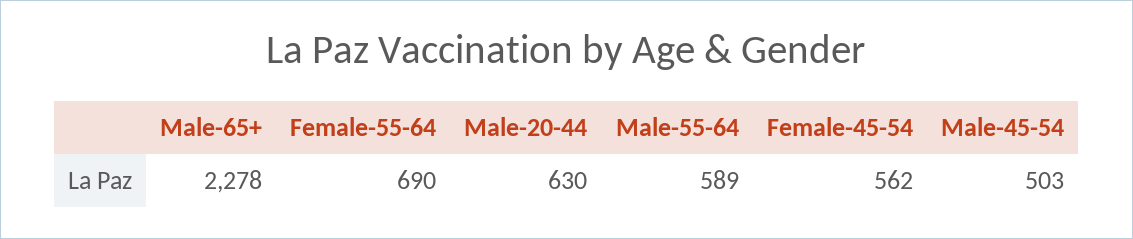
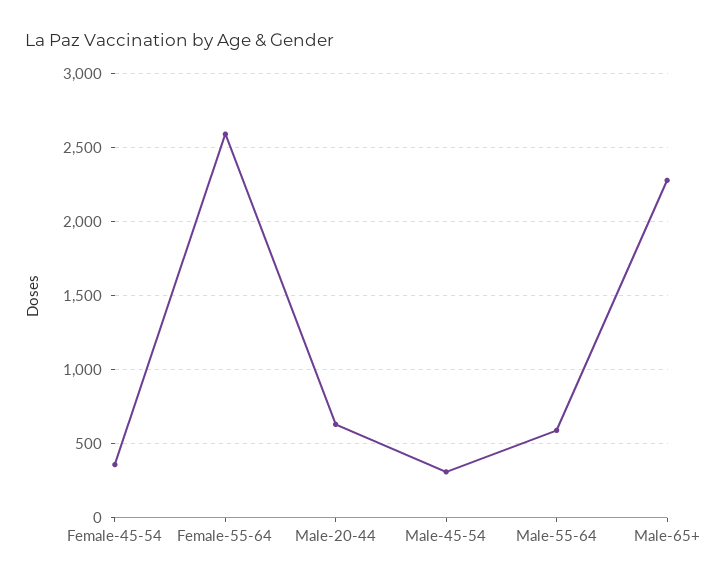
  {
    "Male-65+": 2278,
-   "Female-55-64": 690,
+   "Female-55-64": 2600,
    "Male-20-44": 630,
    "Male-55-64": 589,
-   "Female-45-54": 562,
+   "Female-45-54": 350,
-   "Male-45-54": 503
+   "Male-45-54": 300
  }

